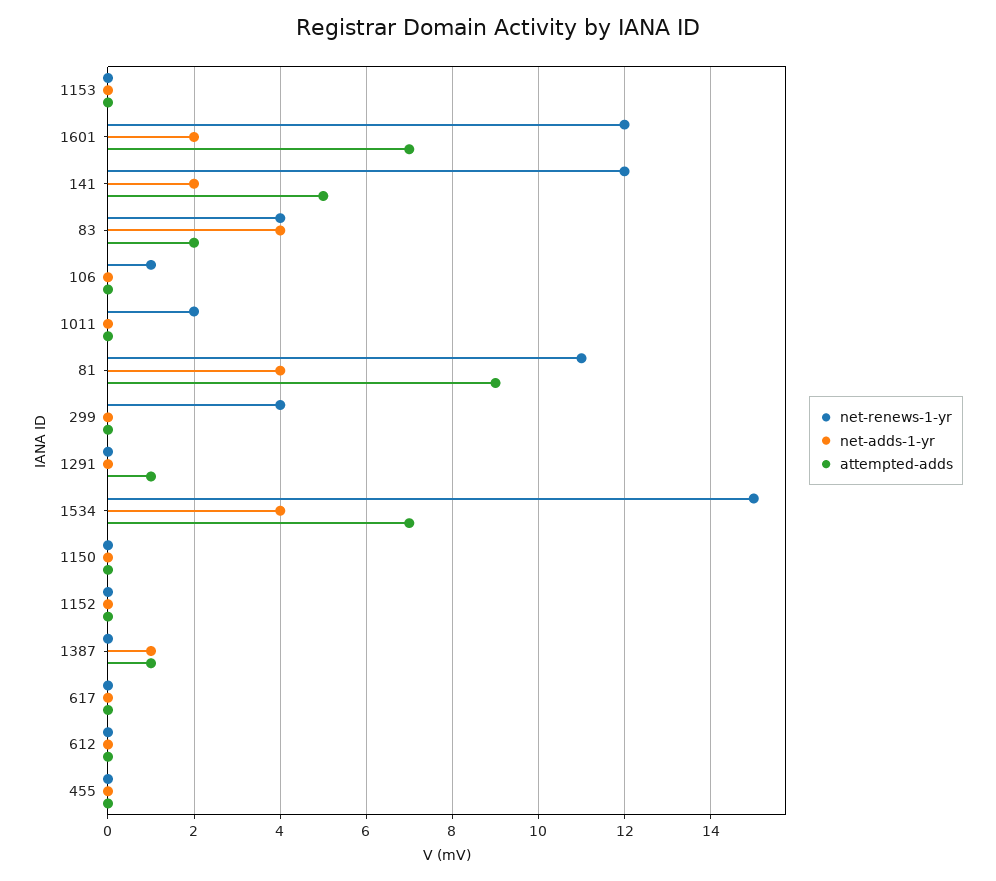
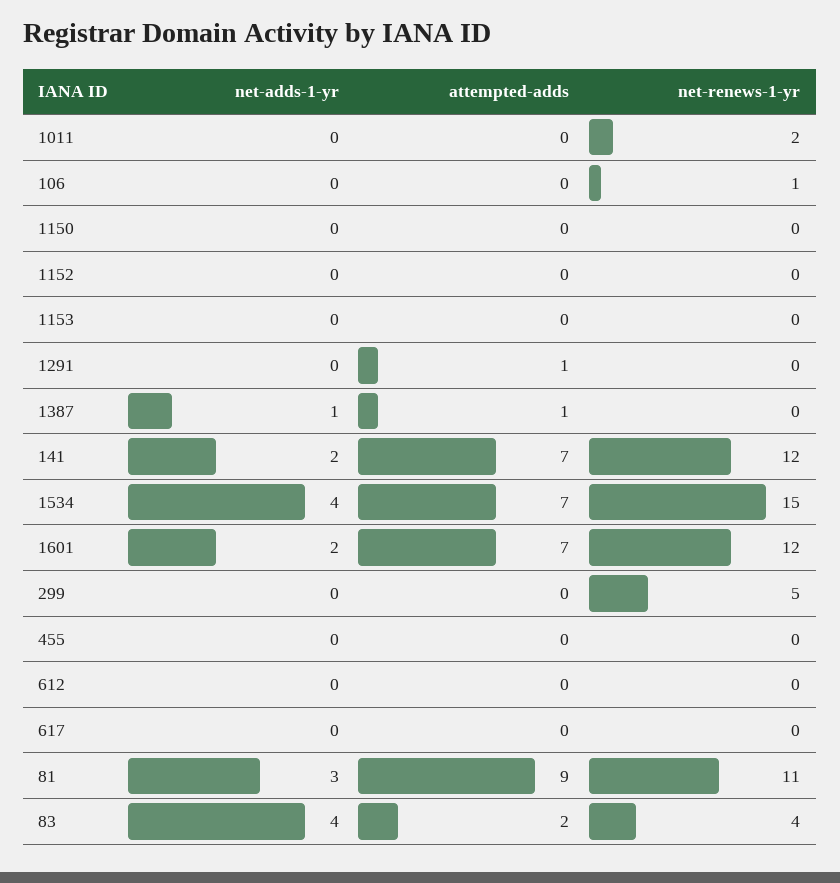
  {
    "net-renews-1-yr": {
      "1153": 0,
      "1601": 12,
      "141": 12,
      "83": 4,
      "106": 1,
      "1011": 2,
      "81": 11,
-     "299": 4,
+     "299": 5,
      "1291": 0,
      "1534": 15,
      "1150": 0,
      "1152": 0,
      "1387": 0,
      "617": 0,
      "612": 0,
      "455": 0
    },
    "net-adds-1-yr": {
      "1153": 0,
      "1601": 2,
      "141": 2,
      "83": 4,
      "106": 0,
      "1011": 0,
-     "81": 4,
+     "81": 3,
      "299": 0,
      "1291": 0,
      "1534": 4,
      "1150": 0,
      "1152": 0,
      "1387": 1,
      "617": 0,
      "612": 0,
      "455": 0
    },
    "attempted-adds": {
      "1153": 0,
      "1601": 7,
-     "141": 5,
+     "141": 7,
      "83": 2,
      "106": 0,
      "1011": 0,
      "81": 9,
      "299": 0,
      "1291": 1,
      "1534": 7,
      "1150": 0,
      "1152": 0,
      "1387": 1,
      "617": 0,
      "612": 0,
      "455": 0
    }
  }

